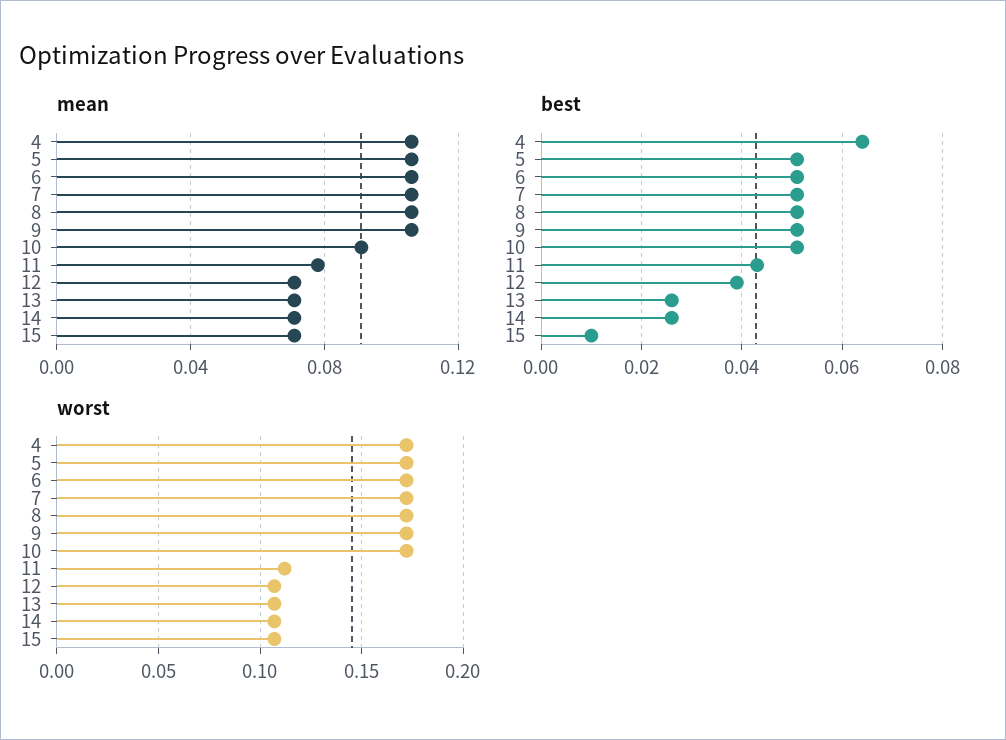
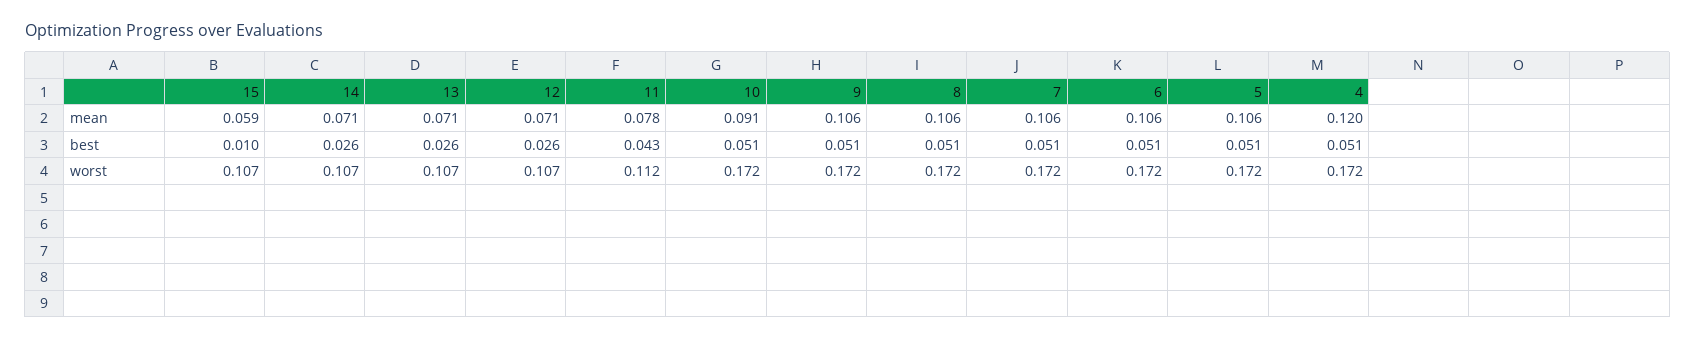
  {
    "mean": {
-     "4": 0.105,
+     "4": 0.12,
      "5": 0.106,
      "6": 0.106,
      "7": 0.106,
      "8": 0.106,
      "9": 0.106,
      "10": 0.091,
      "11": 0.078,
      "12": 0.071,
      "13": 0.071,
      "14": 0.071,
-     "15": 0.07
+     "15": 0.059
    },
    "best": {
-     "4": 0.065,
+     "4": 0.051,
      "5": 0.051,
      "6": 0.051,
      "7": 0.051,
      "8": 0.051,
      "9": 0.051,
      "10": 0.051,
      "11": 0.043,
-     "12": 0.04,
+     "12": 0.026,
      "13": 0.026,
      "14": 0.026,
      "15": 0.01
    },
    "worst": {
      "4": 0.172,
      "5": 0.172,
      "6": 0.172,
      "7": 0.172,
      "8": 0.172,
      "9": 0.172,
      "10": 0.172,
      "11": 0.112,
      "12": 0.107,
      "13": 0.107,
      "14": 0.107,
      "15": 0.107
    }
  }

